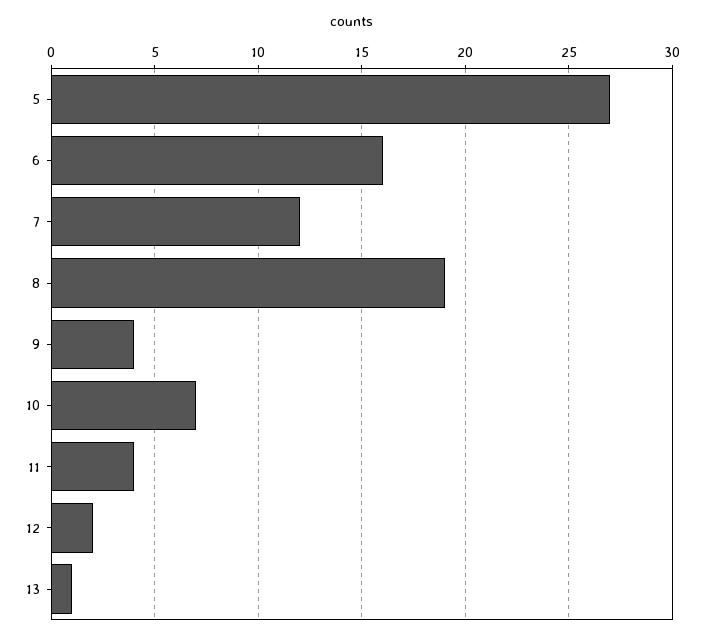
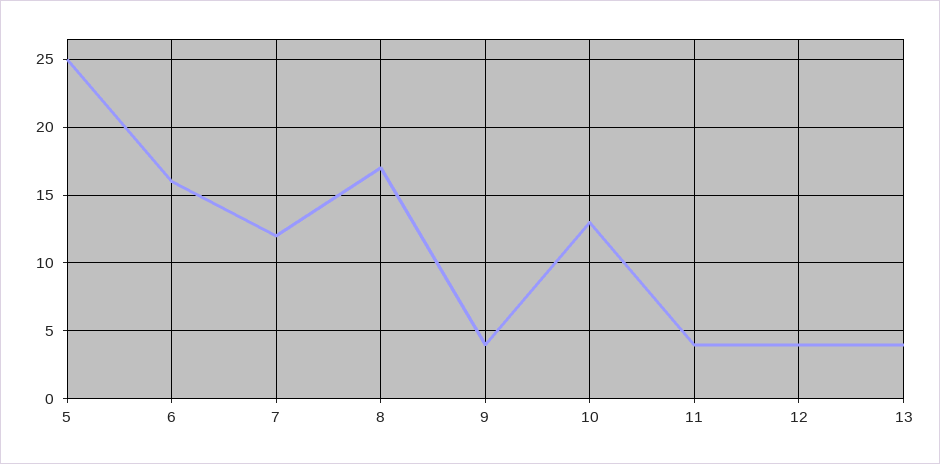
  {
-   "5": 27,
+   "5": 25,
    "6": 16,
    "7": 12,
-   "8": 19,
+   "8": 17,
    "9": 4,
-   "10": 7,
+   "10": 13,
    "11": 4,
-   "12": 2,
+   "12": 4,
-   "13": 1
+   "13": 4
  }

